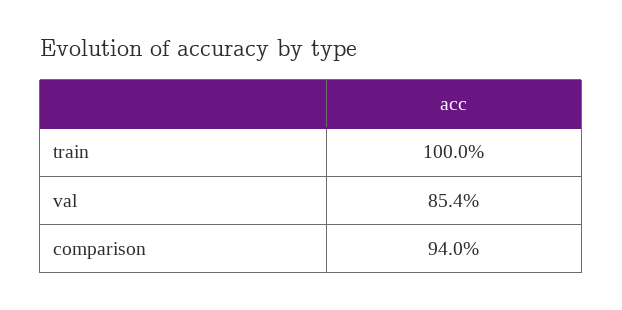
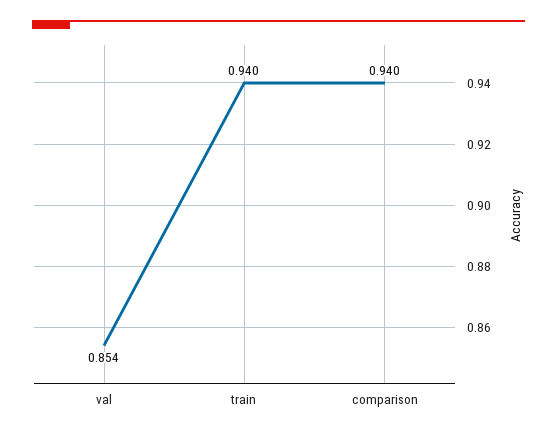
  {
-   "train": 1,
+   "train": 0.94,
    "val": 0.854,
    "comparison": 0.94
  }

